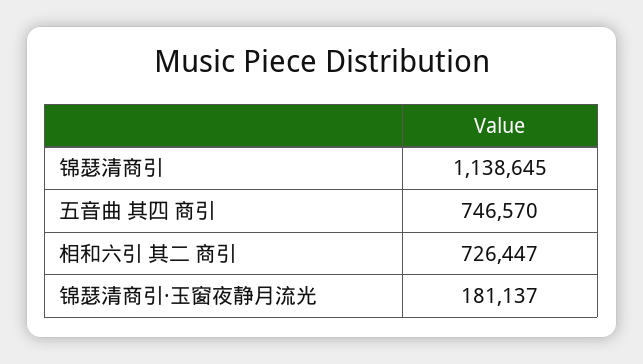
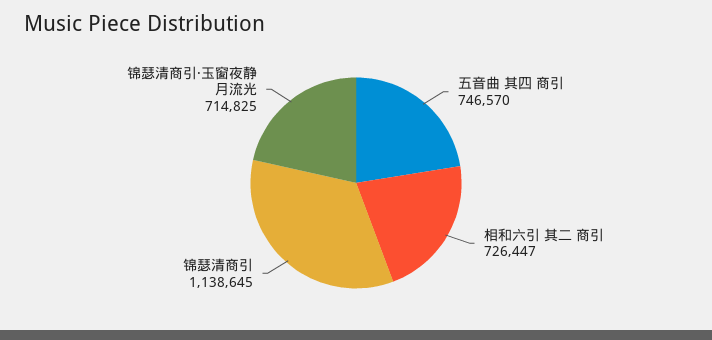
  {
    "锦瑟清商引": 1138645,
    "五音曲 其四 商引": 746570,
    "相和六引 其二 商引": 726447,
-   "锦瑟清商引·玉窗夜静月流光": 181137
+   "锦瑟清商引·玉窗夜静月流光": 714825
  }

